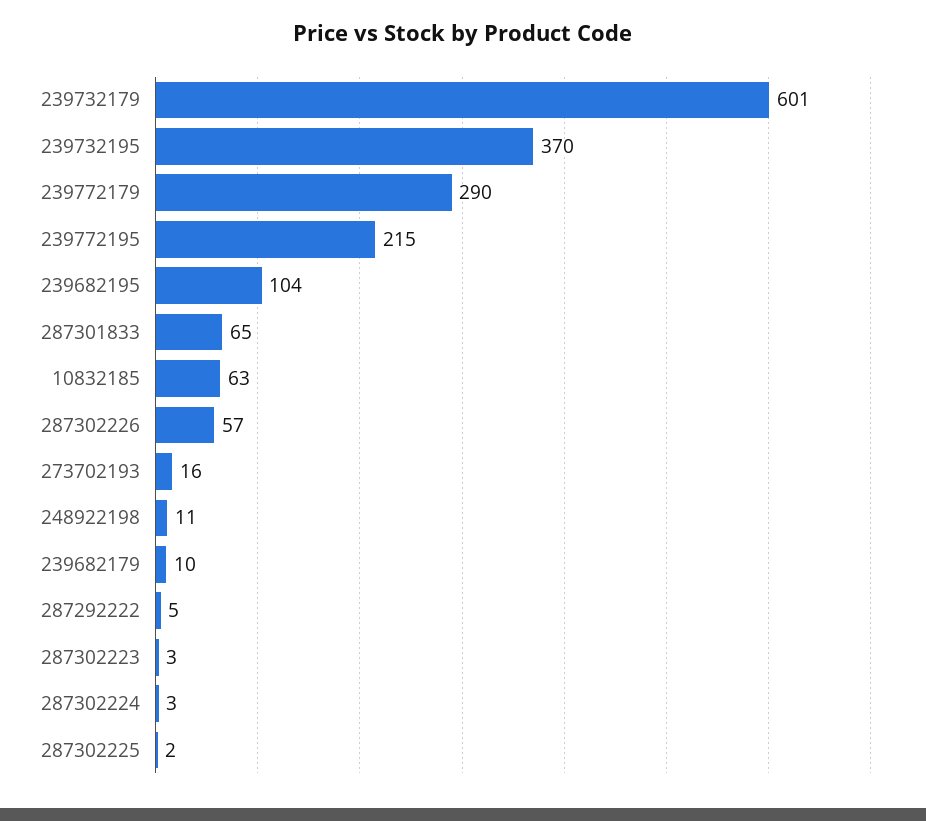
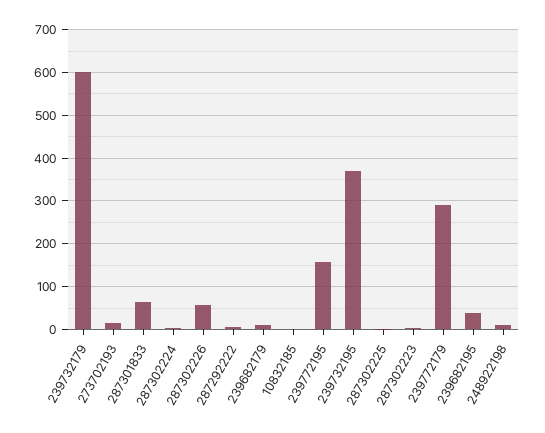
  {
    "239732179": 601,
    "239732195": 370,
    "239772179": 290,
-   "239772195": 215,
+   "239772195": 160,
-   "239682195": 104,
+   "239682195": 40,
    "287301833": 65,
-   "10832185": 63,
+   "10832185": 0,
    "287302226": 57,
    "273702193": 16,
    "248922198": 11,
    "239682179": 10,
    "287292222": 5,
    "287302223": 3,
    "287302224": 3,
    "287302225": 2
  }

